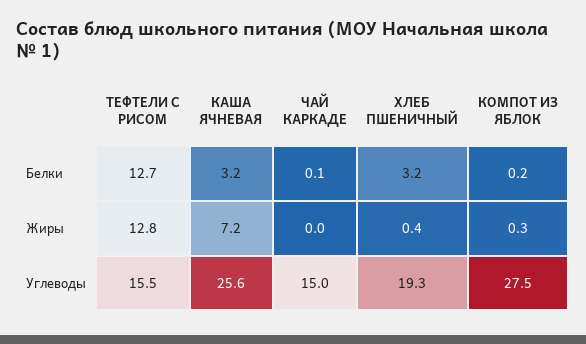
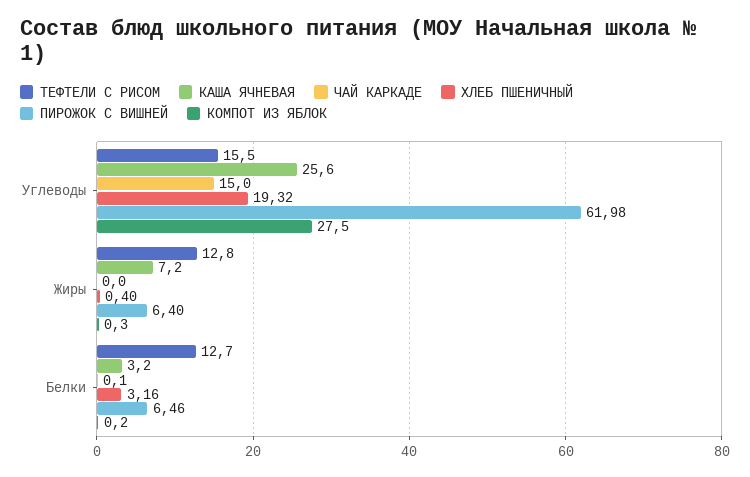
  {
    "ТЕФТЕЛИ С РИСОМ": {
      "Белки": 12.7,
      "Жиры": 12.8,
      "Углеводы": 15.5
    },
    "КАША ЯЧНЕВАЯ": {
      "Белки": 3.2,
      "Жиры": 7.2,
      "Углеводы": 25.6
    },
    "ЧАЙ КАРКАДЕ": {
      "Белки": 0.1,
      "Жиры": 0,
      "Углеводы": 15
    },
    "ХЛЕБ ПШЕНИЧНЫЙ": {
      "Белки": 3.16,
      "Жиры": 0.4,
      "Углеводы": 19.32
    },
    "КОМПОТ ИЗ ЯБЛОК": {
      "Белки": 0.2,
      "Жиры": 0.3,
      "Углеводы": 27.5
-   }
+   },
+   "ПИРОЖОК С ВИШНЕЙ": {
+     "Углеводы": 61.98,
+     "Жиры": 6.4,
+     "Белки": 6.46
+   }
  }

